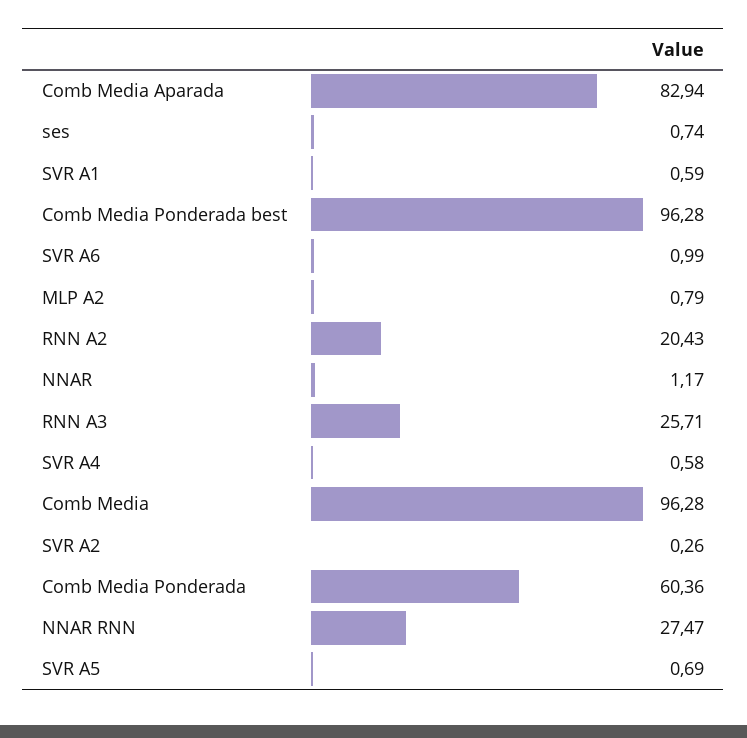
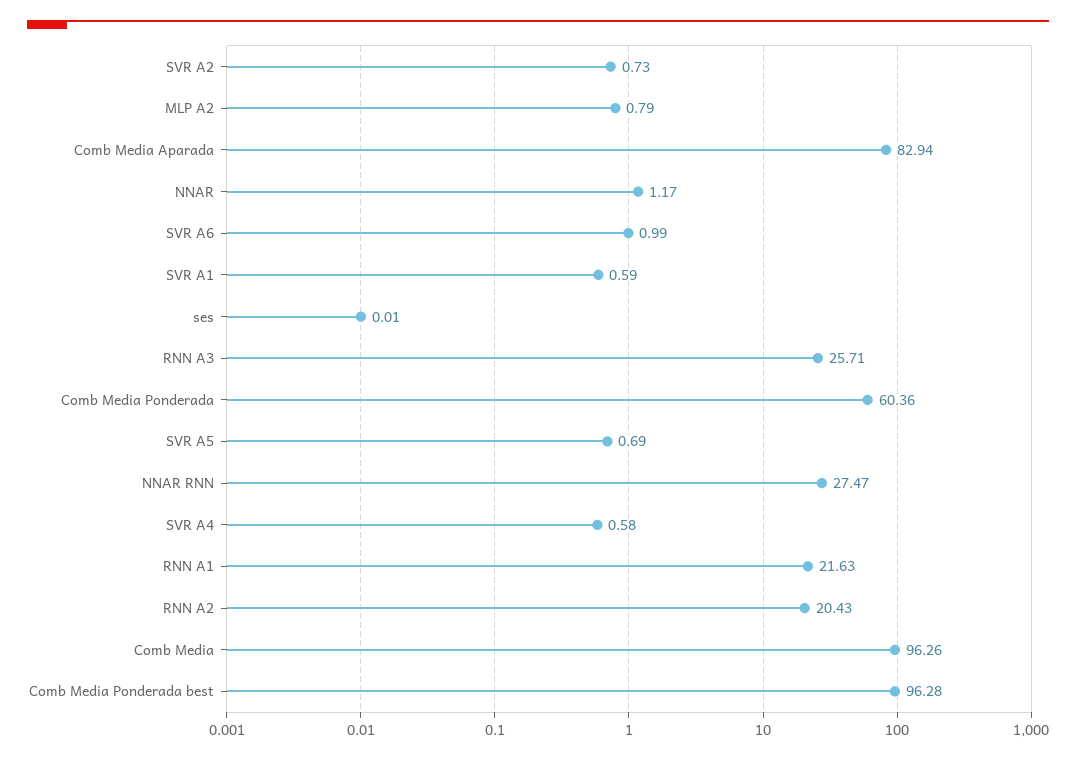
  {
    "Comb Media Aparada": 82.94,
-   "ses": 0.74,
+   "ses": 0.01,
    "SVR A1": 0.59,
    "Comb Media Ponderada best": 96.28,
    "SVR A6": 0.99,
    "MLP A2": 0.79,
    "RNN A2": 20.43,
    "NNAR": 1.17,
    "RNN A3": 25.71,
    "SVR A4": 0.58,
-   "Comb Media": 96.28,
+   "Comb Media": 96.26,
-   "SVR A2": 0.26,
+   "SVR A2": 0.73,
    "Comb Media Ponderada": 60.36,
    "NNAR RNN": 27.47,
-   "SVR A5": 0.69
+   "SVR A5": 0.69,
+   "RNN A1": 21.63
  }

